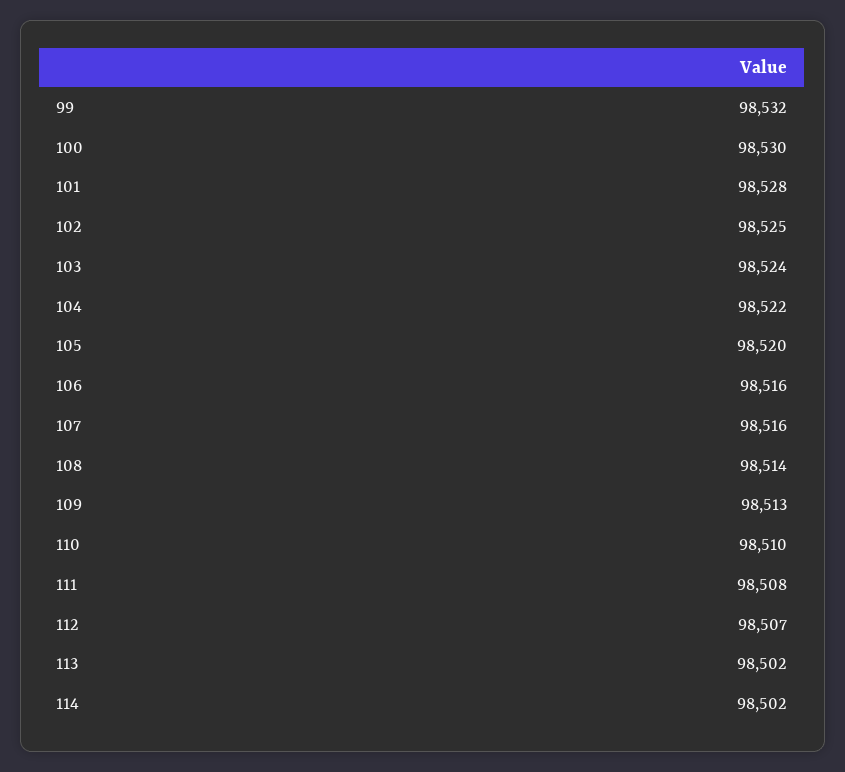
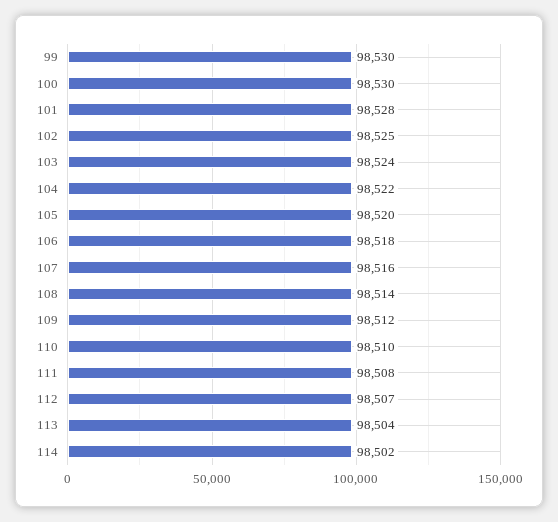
  {
-   "99": 98532,
+   "99": 98530,
    "100": 98530,
    "101": 98528,
    "102": 98525,
    "103": 98524,
    "104": 98522,
    "105": 98520,
-   "106": 98516,
+   "106": 98518,
    "107": 98516,
    "108": 98514,
-   "109": 98513,
+   "109": 98512,
    "110": 98510,
    "111": 98508,
    "112": 98507,
-   "113": 98502,
+   "113": 98504,
    "114": 98502
  }

